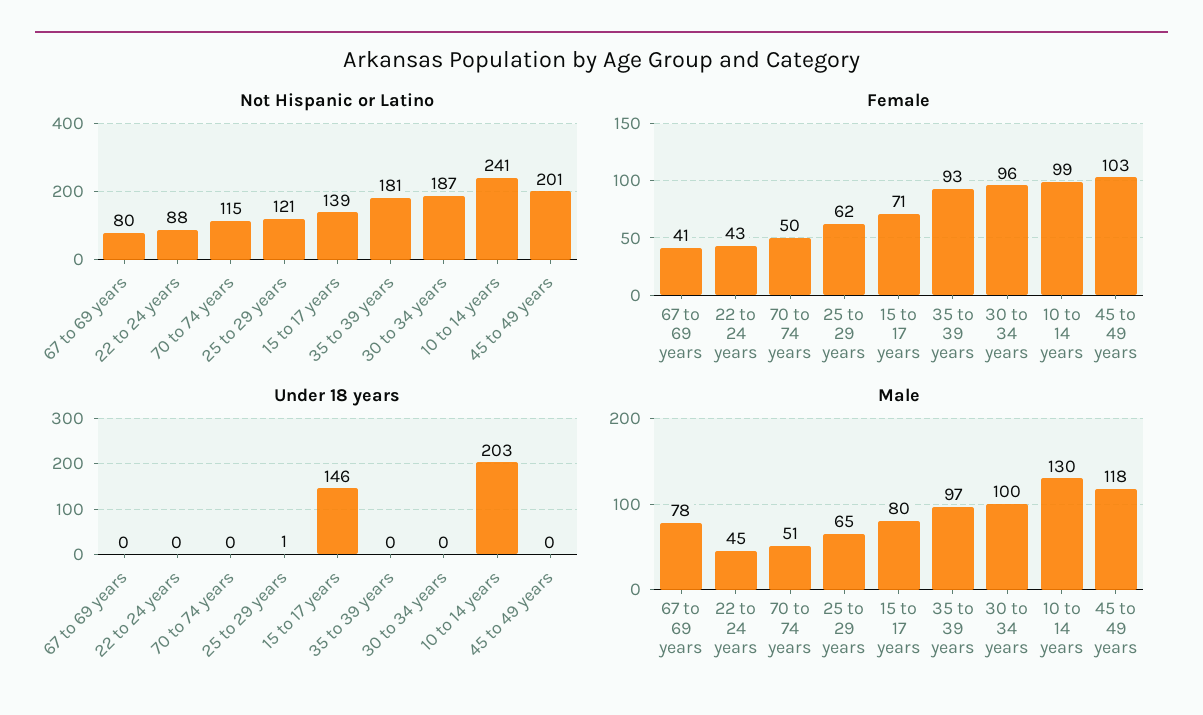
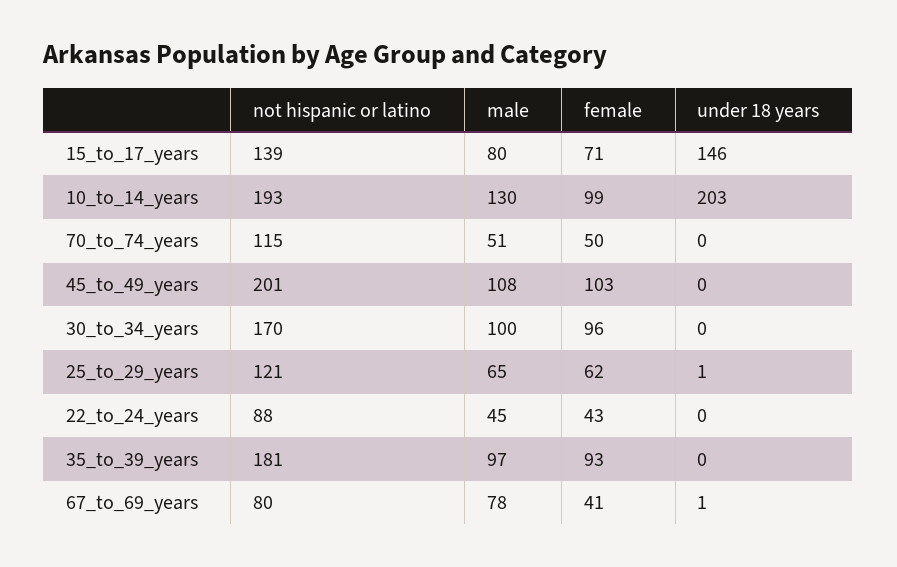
  {
    "Not Hispanic or Latino": {
      "67 to 69 years": 80,
      "22 to 24 years": 88,
      "70 to 74 years": 115,
      "25 to 29 years": 121,
      "15 to 17 years": 139,
      "35 to 39 years": 181,
-     "30 to 34 years": 187,
+     "30 to 34 years": 170,
-     "10 to 14 years": 241,
+     "10 to 14 years": 193,
      "45 to 49 years": 201
    },
    "Female": {
      "67 to 69 years": 41,
      "22 to 24 years": 43,
      "70 to 74 years": 50,
      "25 to 29 years": 62,
      "15 to 17 years": 71,
      "35 to 39 years": 93,
      "30 to 34 years": 96,
      "10 to 14 years": 99,
      "45 to 49 years": 103
    },
    "Under 18 years": {
-     "67 to 69 years": 0,
+     "67 to 69 years": 1,
      "22 to 24 years": 0,
      "70 to 74 years": 0,
      "25 to 29 years": 1,
      "15 to 17 years": 146,
      "35 to 39 years": 0,
      "30 to 34 years": 0,
      "10 to 14 years": 203,
      "45 to 49 years": 0
    },
    "Male": {
      "67 to 69 years": 78,
      "22 to 24 years": 45,
      "70 to 74 years": 51,
      "25 to 29 years": 65,
      "15 to 17 years": 80,
      "35 to 39 years": 97,
      "30 to 34 years": 100,
      "10 to 14 years": 130,
-     "45 to 49 years": 118
+     "45 to 49 years": 108
    }
  }

